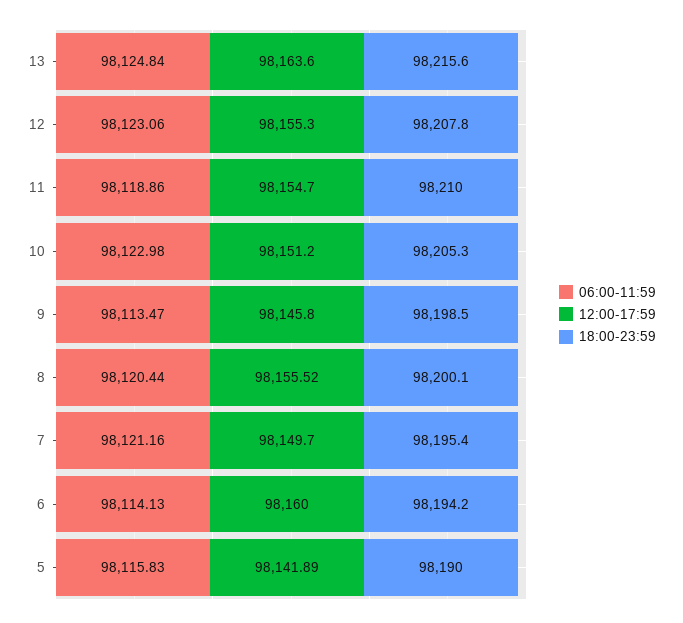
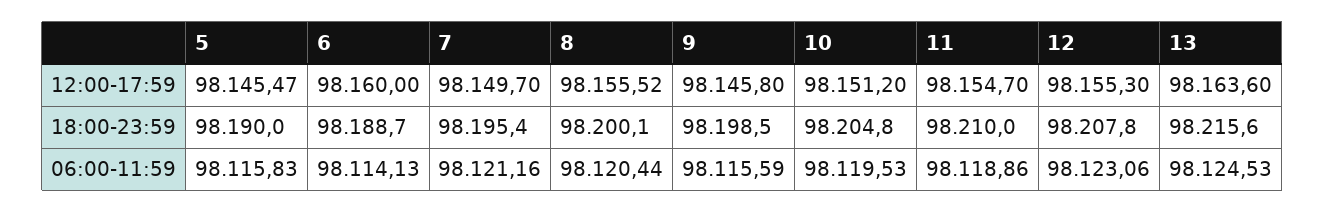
  {
    "06:00-11:59": {
-     "13": 98124.84,
+     "13": 98124.53,
      "12": 98123.06,
      "11": 98118.86,
-     "10": 98122.98,
+     "10": 98119.53,
-     "9": 98113.47,
+     "9": 98115.59,
      "8": 98120.44,
      "7": 98121.16,
      "6": 98114.13,
      "5": 98115.83
    },
    "12:00-17:59": {
      "13": 98163.6,
      "12": 98155.3,
      "11": 98154.7,
      "10": 98151.2,
      "9": 98145.8,
      "8": 98155.52,
      "7": 98149.7,
      "6": 98160,
-     "5": 98141.89
+     "5": 98145.47
    },
    "18:00-23:59": {
      "13": 98215.6,
      "12": 98207.8,
      "11": 98210,
-     "10": 98205.3,
+     "10": 98204.8,
      "9": 98198.5,
      "8": 98200.1,
      "7": 98195.4,
-     "6": 98194.2,
+     "6": 98188.7,
      "5": 98190
    }
  }

